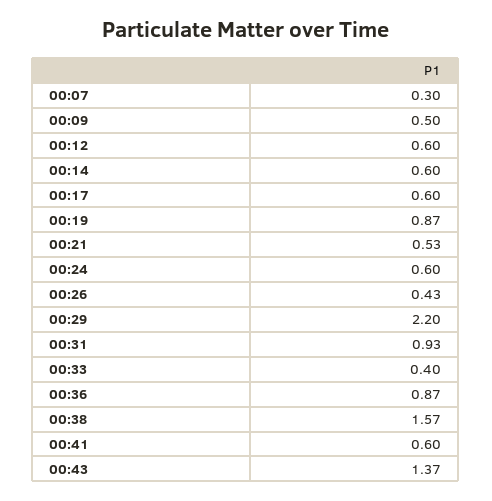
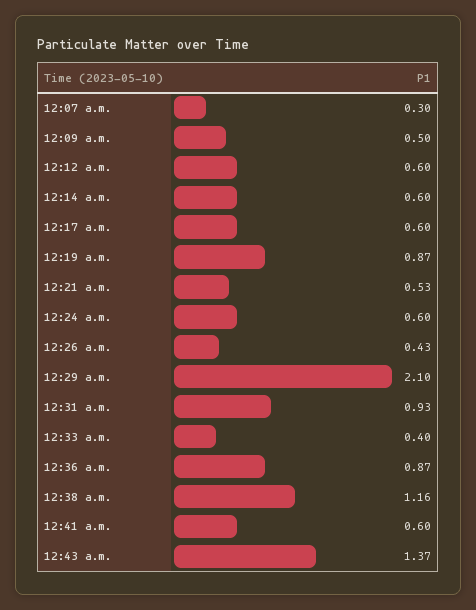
  {
    "00:07": 0.3,
    "00:09": 0.5,
    "00:12": 0.6,
    "00:14": 0.6,
    "00:17": 0.6,
    "00:19": 0.87,
    "00:21": 0.53,
    "00:24": 0.6,
    "00:26": 0.43,
-   "00:29": 2.2,
+   "00:29": 2.1,
    "00:31": 0.93,
    "00:33": 0.4,
    "00:36": 0.87,
-   "00:38": 1.57,
+   "00:38": 1.16,
    "00:41": 0.6,
    "00:43": 1.37
  }

